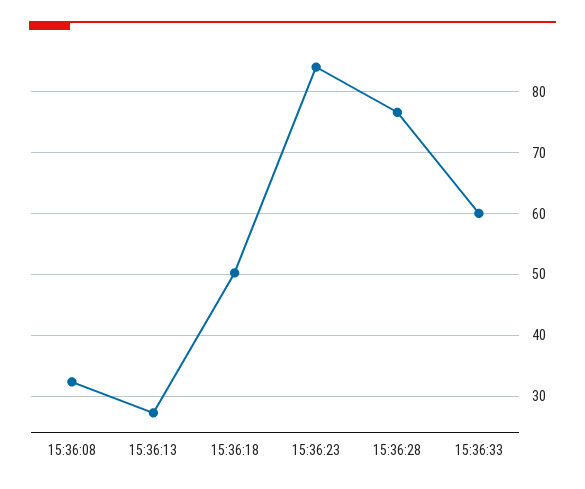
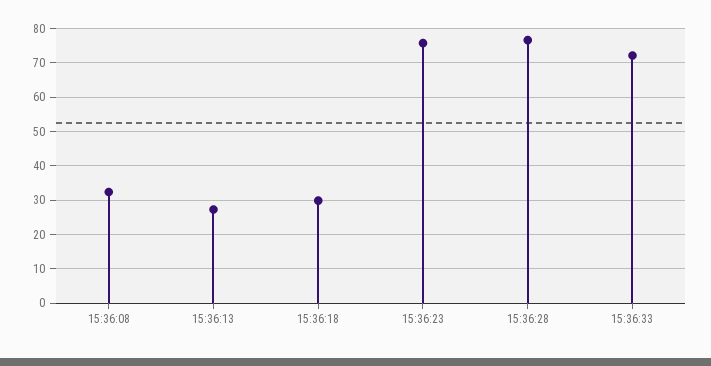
  {
    "15:36:08": 32,
    "15:36:13": 27,
-   "15:36:18": 50,
+   "15:36:18": 30,
-   "15:36:23": 84,
+   "15:36:23": 76,
    "15:36:28": 77,
-   "15:36:33": 60
+   "15:36:33": 72
  }

